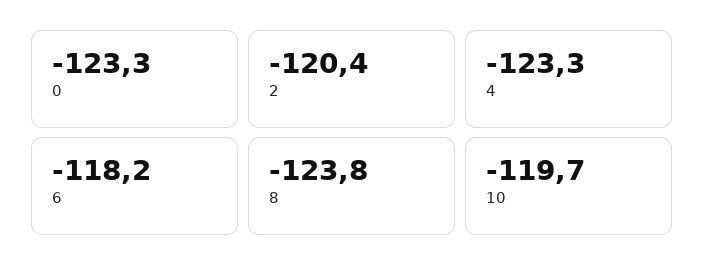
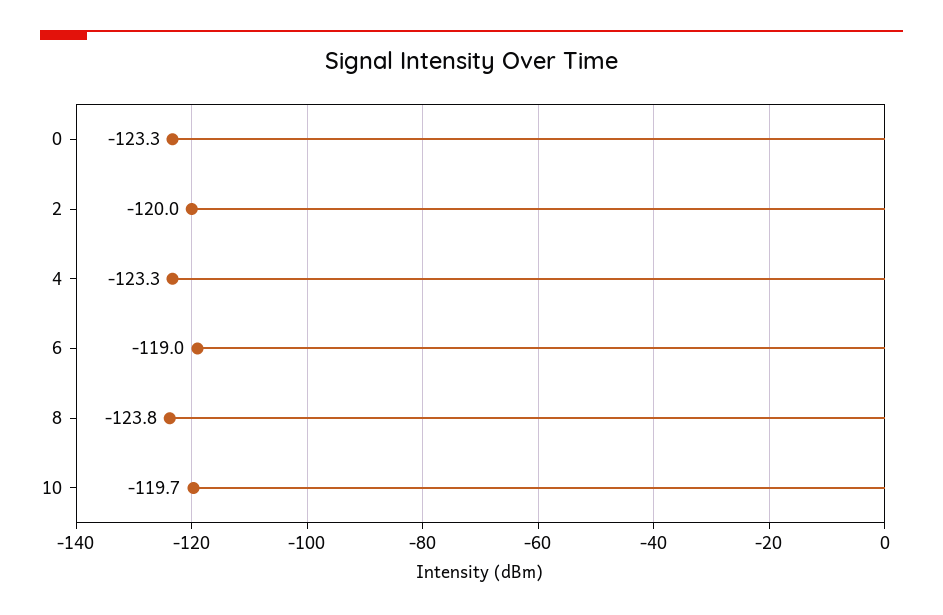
  {
    "0": -123.3,
-   "2": -120.4,
+   "2": -120,
    "4": -123.3,
-   "6": -118.2,
+   "6": -119,
    "8": -123.8,
    "10": -119.7
  }

